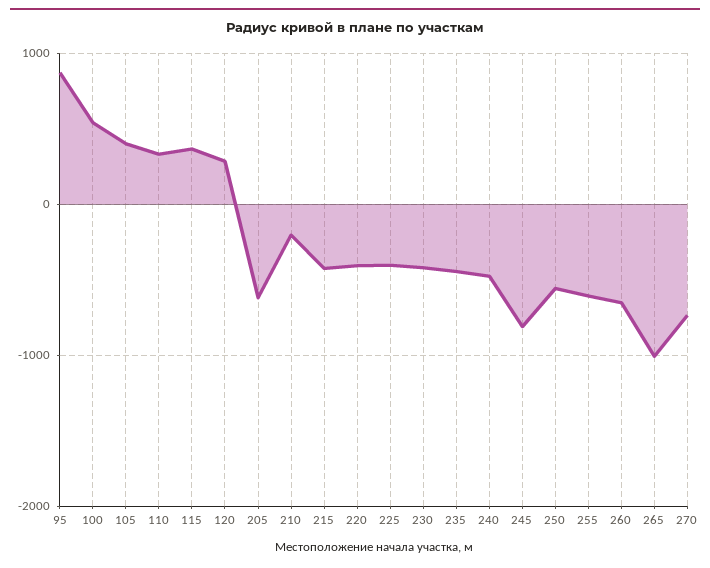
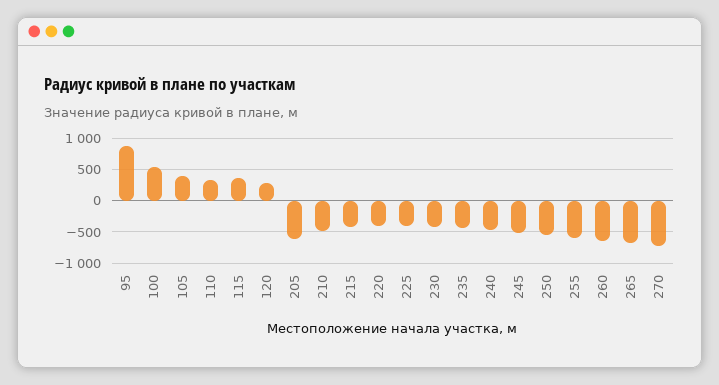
  {
    "95": 900,
    "100": 500,
    "105": 400,
    "110": 300,
    "115": 400,
    "120": 300,
    "205": -600,
-   "210": -200,
+   "210": -500,
    "215": -400,
    "220": -400,
    "225": -400,
    "230": -400,
    "235": -400,
    "240": -500,
-   "245": -800,
+   "245": -500,
    "250": -600,
    "255": -600,
    "260": -700,
-   "265": -1000,
+   "265": -700,
    "270": -700
  }

